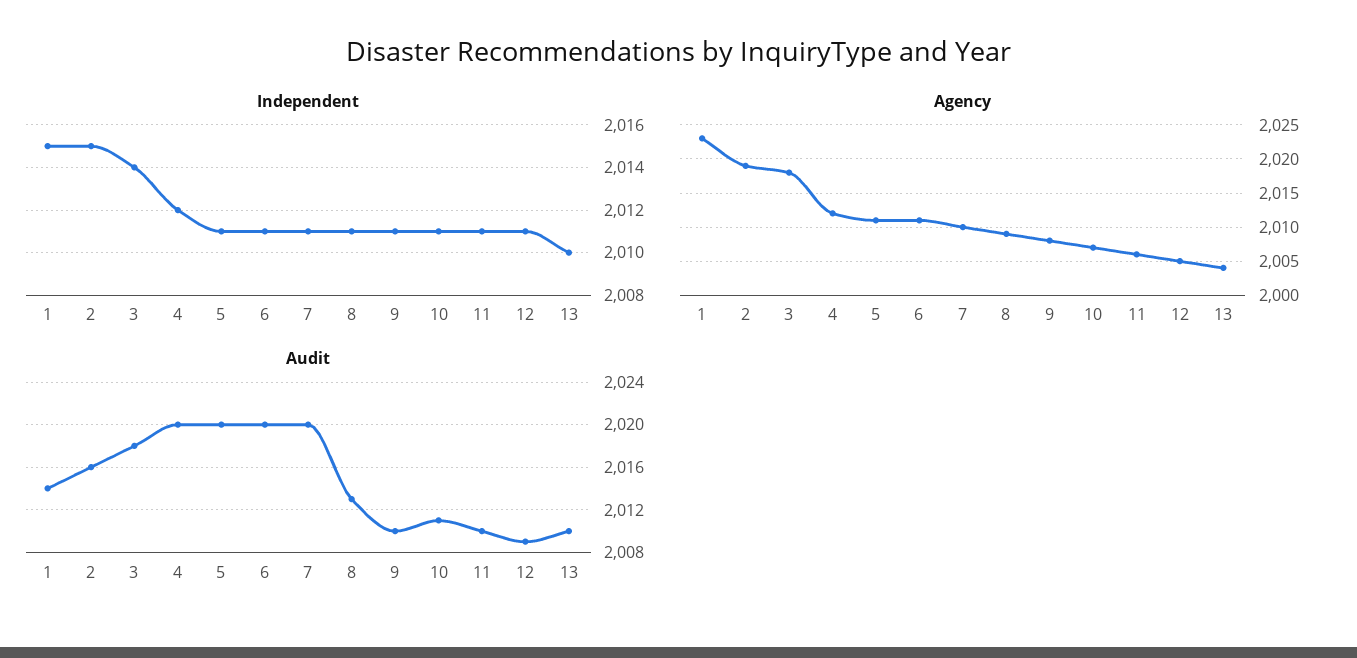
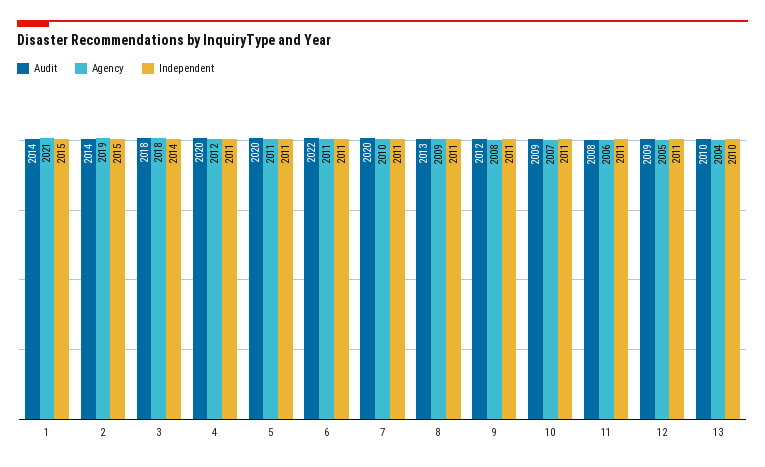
  {
    "Independent": {
      "1": 2015,
      "2": 2015,
      "3": 2014,
-     "4": 2012,
+     "4": 2011,
      "5": 2011,
      "6": 2011,
      "7": 2011,
      "8": 2011,
      "9": 2011,
      "10": 2011,
      "11": 2011,
      "12": 2011,
      "13": 2010
    },
    "Agency": {
-     "1": 2023,
+     "1": 2021,
      "2": 2019,
      "3": 2018,
      "4": 2012,
      "5": 2011,
      "6": 2011,
      "7": 2010,
      "8": 2009,
      "9": 2008,
      "10": 2007,
      "11": 2006,
      "12": 2005,
      "13": 2004
    },
    "Audit": {
      "1": 2014,
-     "2": 2016,
+     "2": 2014,
      "3": 2018,
      "4": 2020,
      "5": 2020,
-     "6": 2020,
+     "6": 2022,
      "7": 2020,
      "8": 2013,
-     "9": 2010,
+     "9": 2012,
-     "10": 2011,
+     "10": 2009,
-     "11": 2010,
+     "11": 2008,
      "12": 2009,
      "13": 2010
    }
  }

